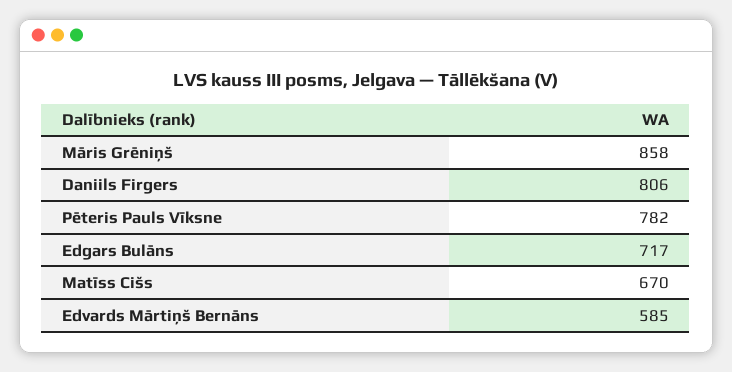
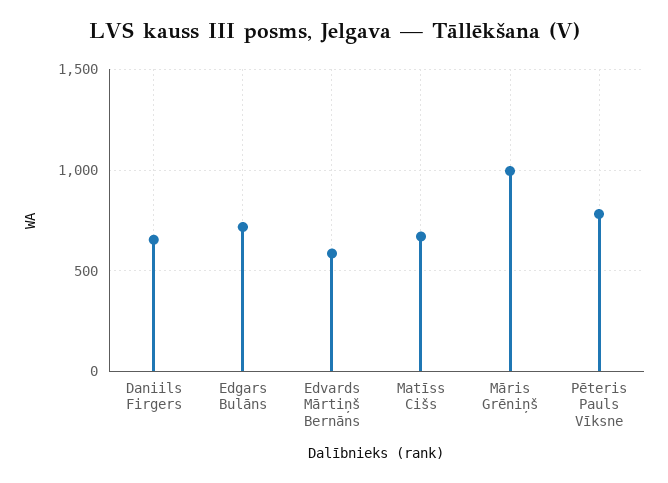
  {
-   "Māris Grēniņš": 858,
+   "Māris Grēniņš": 1000,
-   "Daniils Firgers": 806,
+   "Daniils Firgers": 650,
    "Pēteris Pauls Vīksne": 782,
    "Edgars Bulāns": 717,
    "Matīss Cišs": 670,
    "Edvards Mārtiņš Bernāns": 585
  }

